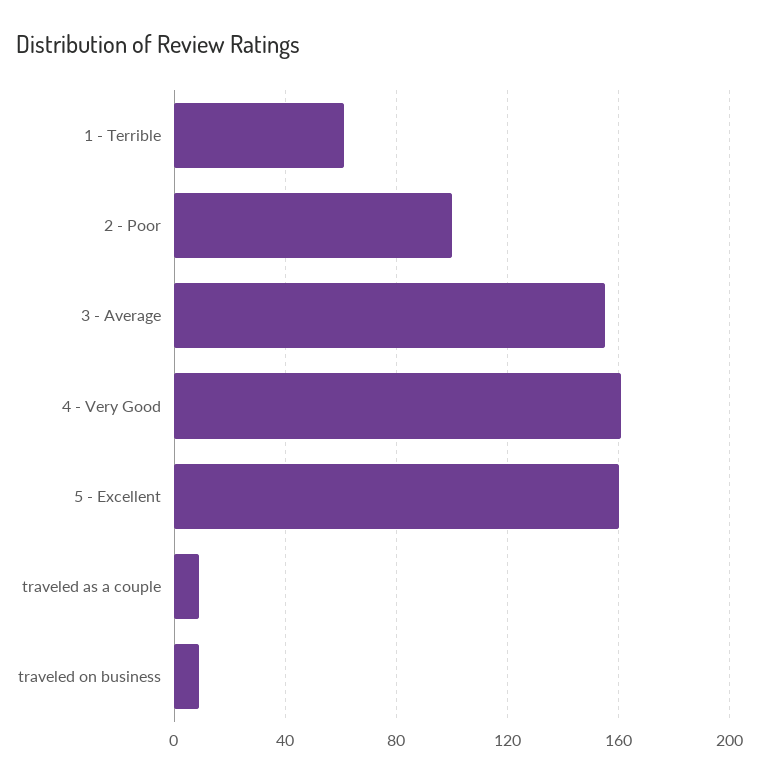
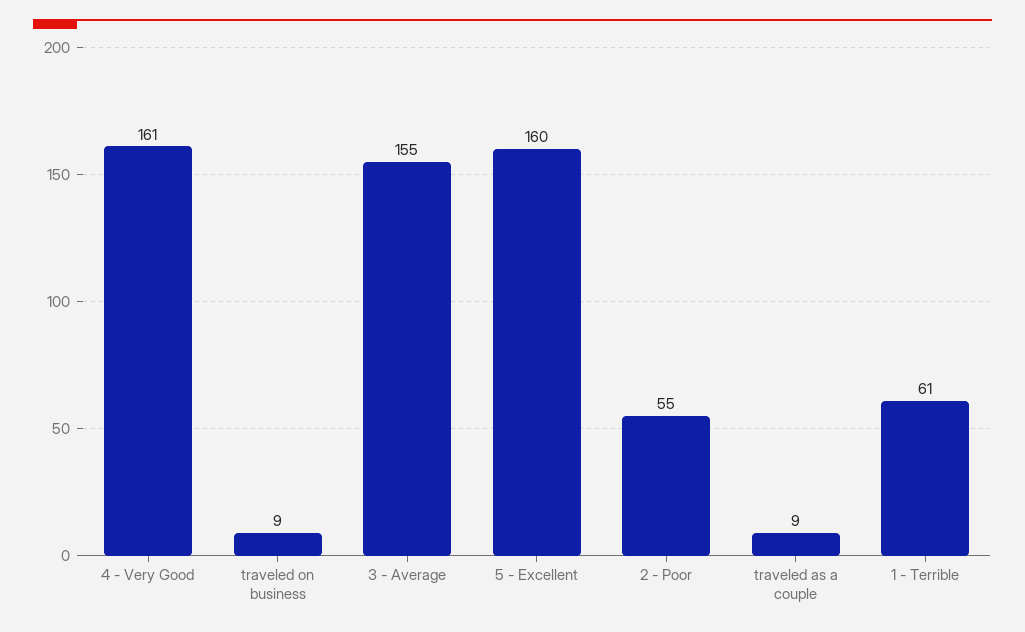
  {
    "1 - Terrible": 61,
-   "2 - Poor": 100,
+   "2 - Poor": 55,
    "3 - Average": 155,
    "4 - Very Good": 161,
    "5 - Excellent": 160,
    "traveled as a couple": 9,
    "traveled on business": 9
  }

